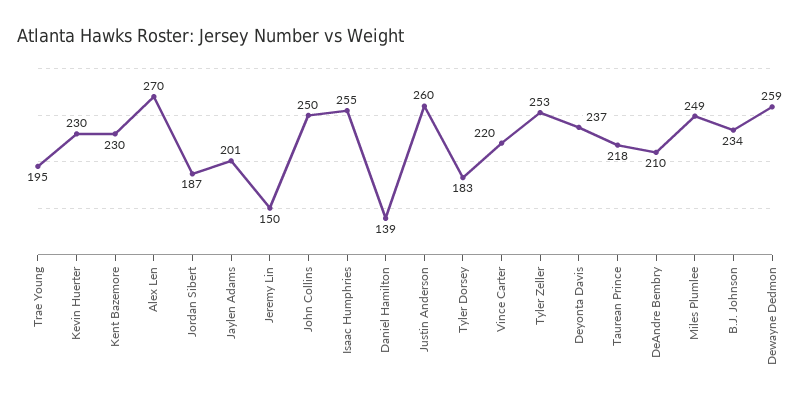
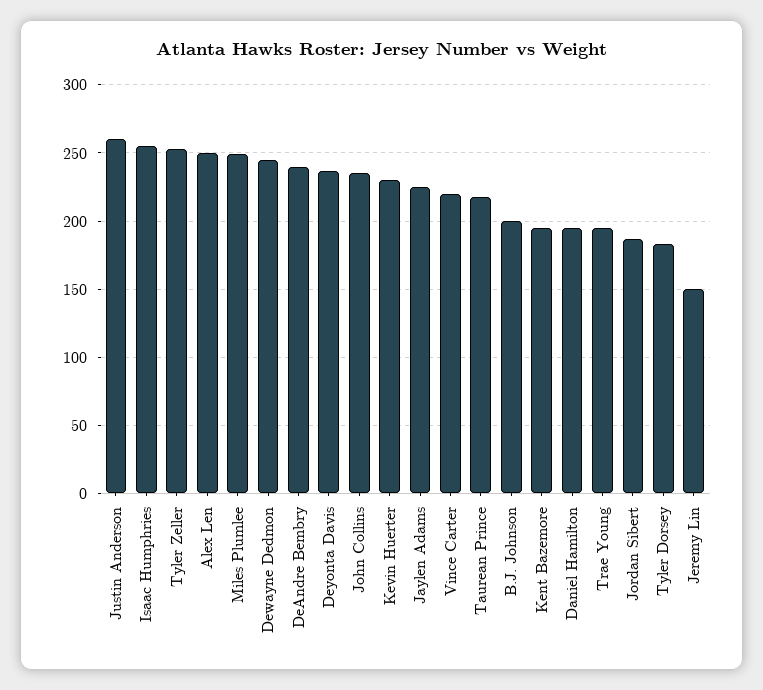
  {
    "Trae Young": 195,
    "Kevin Huerter": 230,
-   "Kent Bazemore": 230,
+   "Kent Bazemore": 195,
-   "Alex Len": 270,
+   "Alex Len": 250,
    "Jordan Sibert": 187,
-   "Jaylen Adams": 201,
+   "Jaylen Adams": 225,
    "Jeremy Lin": 150,
-   "John Collins": 250,
+   "John Collins": 235,
    "Isaac Humphries": 255,
-   "Daniel Hamilton": 139,
+   "Daniel Hamilton": 195,
    "Justin Anderson": 260,
    "Tyler Dorsey": 183,
    "Vince Carter": 220,
    "Tyler Zeller": 253,
    "Deyonta Davis": 237,
    "Taurean Prince": 218,
-   "DeAndre Bembry": 210,
+   "DeAndre Bembry": 240,
    "Miles Plumlee": 249,
-   "B.J. Johnson": 234,
+   "B.J. Johnson": 200,
-   "Dewayne Dedmon": 259
+   "Dewayne Dedmon": 245
  }

